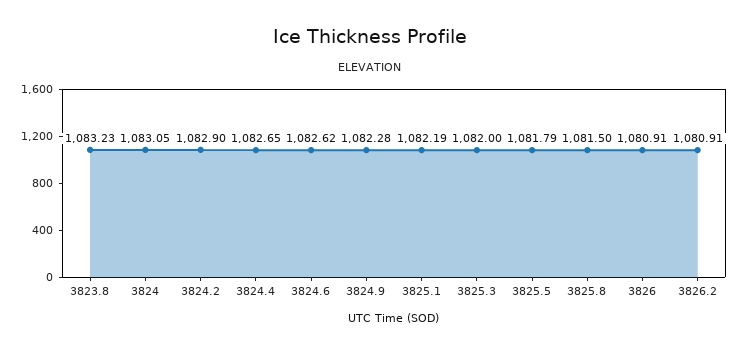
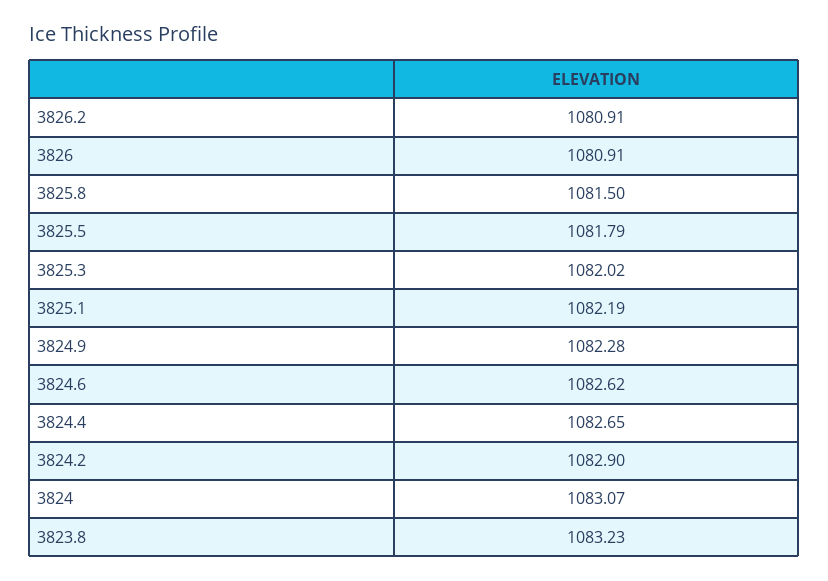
  {
    "3823.8": 1083.23,
-   "3824": 1083.05,
+   "3824": 1083.07,
    "3824.2": 1082.9,
    "3824.4": 1082.65,
    "3824.6": 1082.62,
    "3824.9": 1082.28,
    "3825.1": 1082.19,
-   "3825.3": 1082,
+   "3825.3": 1082.02,
    "3825.5": 1081.79,
    "3825.8": 1081.5,
    "3826": 1080.91,
    "3826.2": 1080.91
  }

